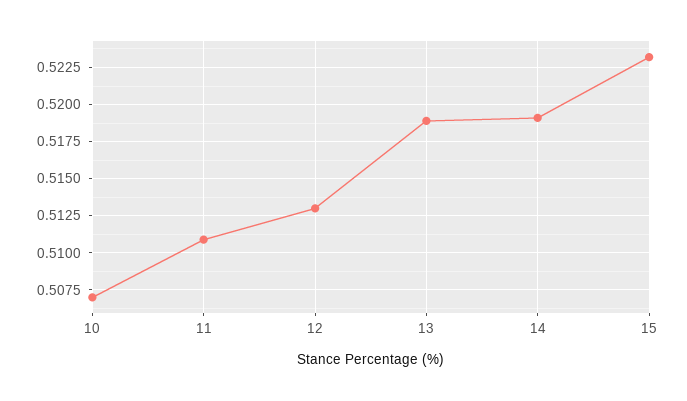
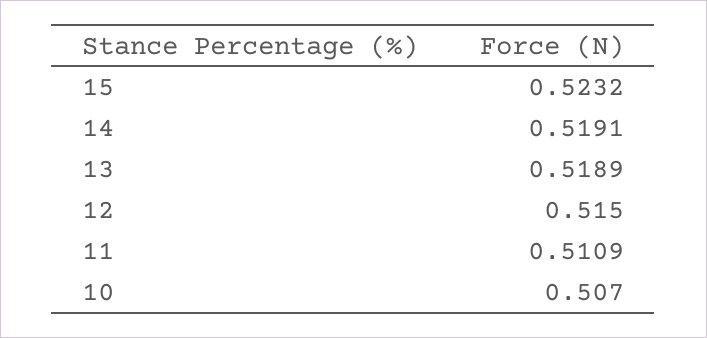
  {
    "10": 0.507,
    "11": 0.5109,
-   "12": 0.513,
+   "12": 0.515,
    "13": 0.5189,
    "14": 0.5191,
    "15": 0.5232
  }

